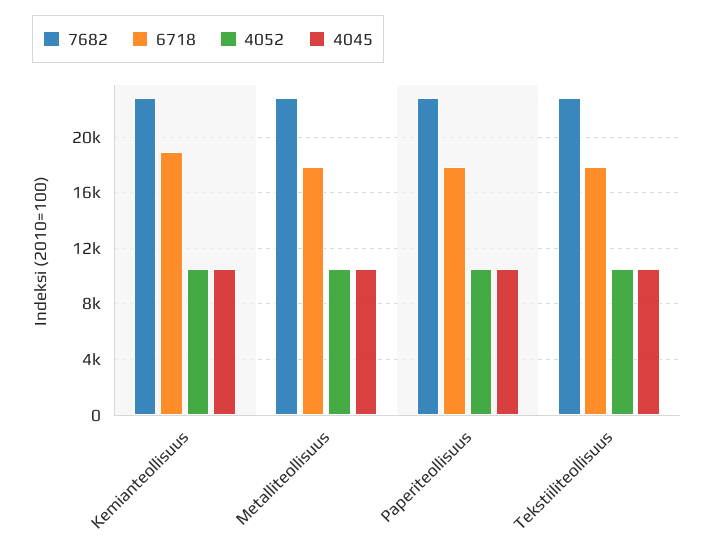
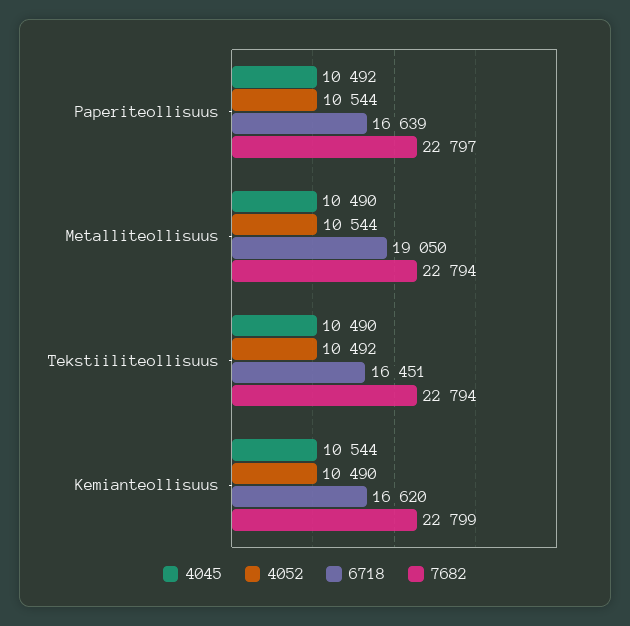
  {
    "7682": {
      "Kemianteollisuus": 22799,
      "Metalliteollisuus": 22794,
      "Paperiteollisuus": 22797,
      "Tekstiiliteollisuus": 22794
    },
    "6718": {
-     "Kemianteollisuus": 19000,
+     "Kemianteollisuus": 16620,
-     "Metalliteollisuus": 18000,
+     "Metalliteollisuus": 19050,
-     "Paperiteollisuus": 18000,
+     "Paperiteollisuus": 16639,
-     "Tekstiiliteollisuus": 18000
+     "Tekstiiliteollisuus": 16451
    },
    "4052": {
      "Kemianteollisuus": 10490,
      "Metalliteollisuus": 10544,
      "Paperiteollisuus": 10544,
      "Tekstiiliteollisuus": 10492
    },
    "4045": {
      "Kemianteollisuus": 10544,
      "Metalliteollisuus": 10490,
      "Paperiteollisuus": 10492,
      "Tekstiiliteollisuus": 10490
    }
  }

